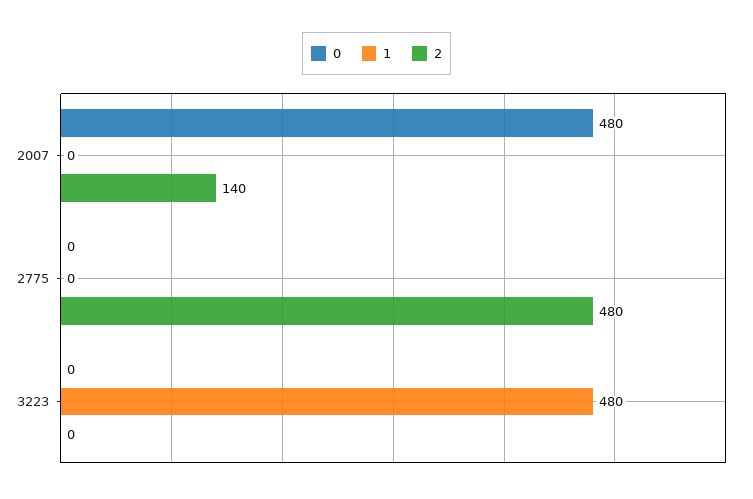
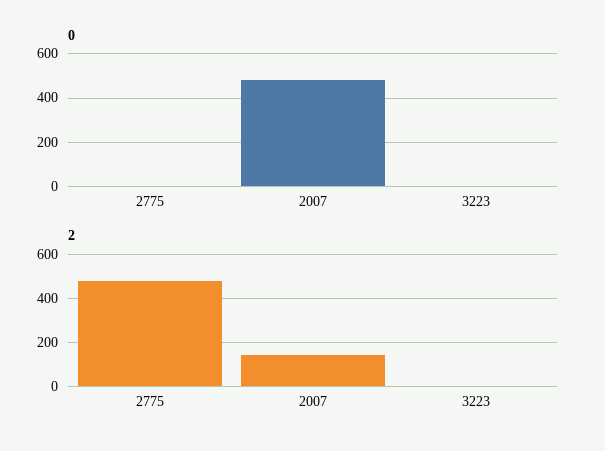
  {
    "0": {
      "2007": 480,
      "2775": 0,
      "3223": 0
    },
-   "1": {
-     "2007": 0,
-     "2775": 0,
-     "3223": 480
-   },
    "2": {
      "2007": 140,
      "2775": 480,
      "3223": 0
    }
  }

